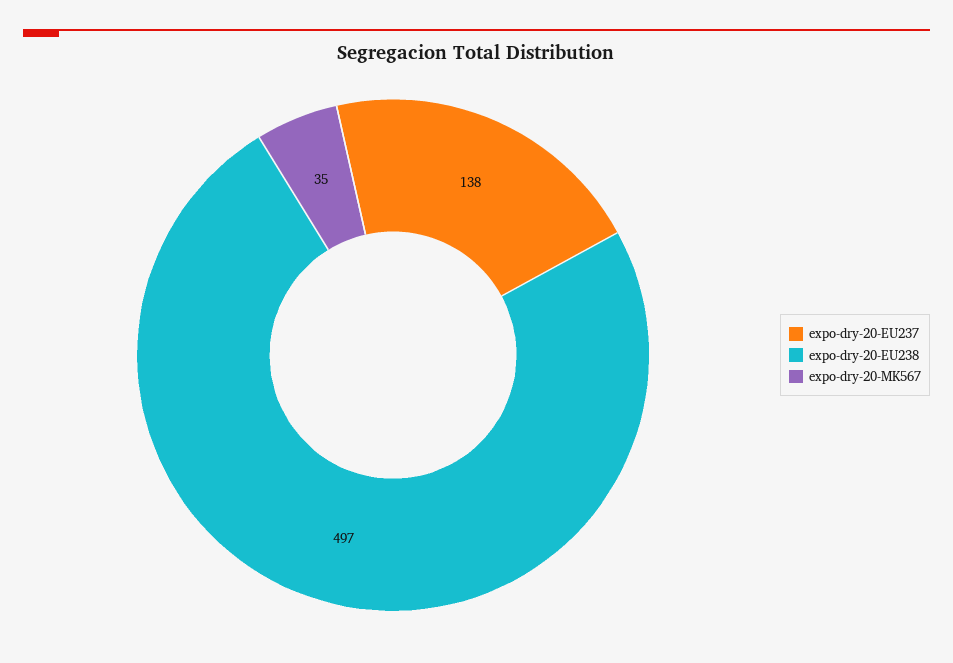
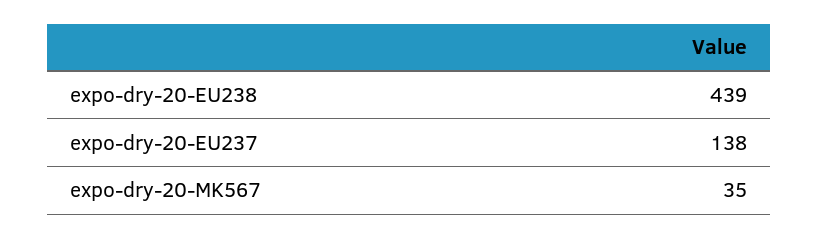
  {
    "expo-dry-20-EU237": 138,
-   "expo-dry-20-EU238": 497,
+   "expo-dry-20-EU238": 439,
    "expo-dry-20-MK567": 35
  }

